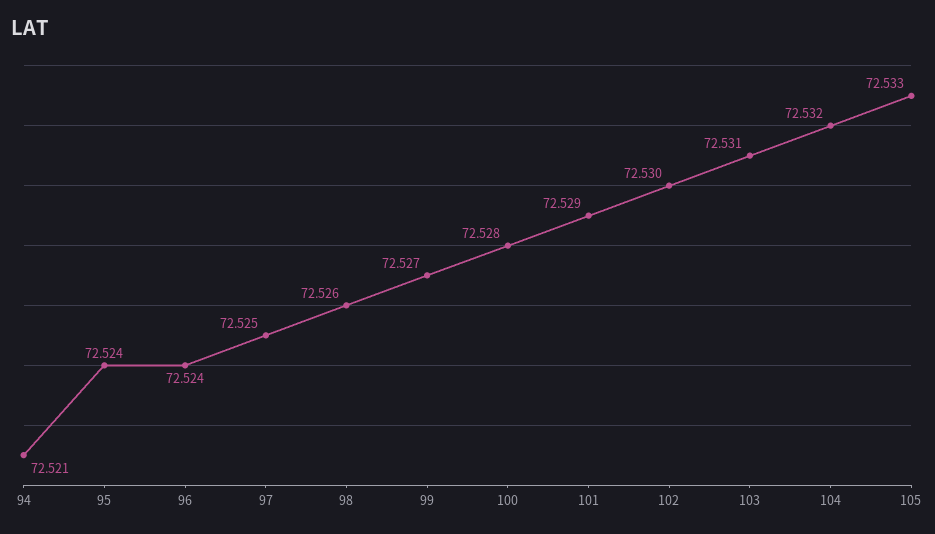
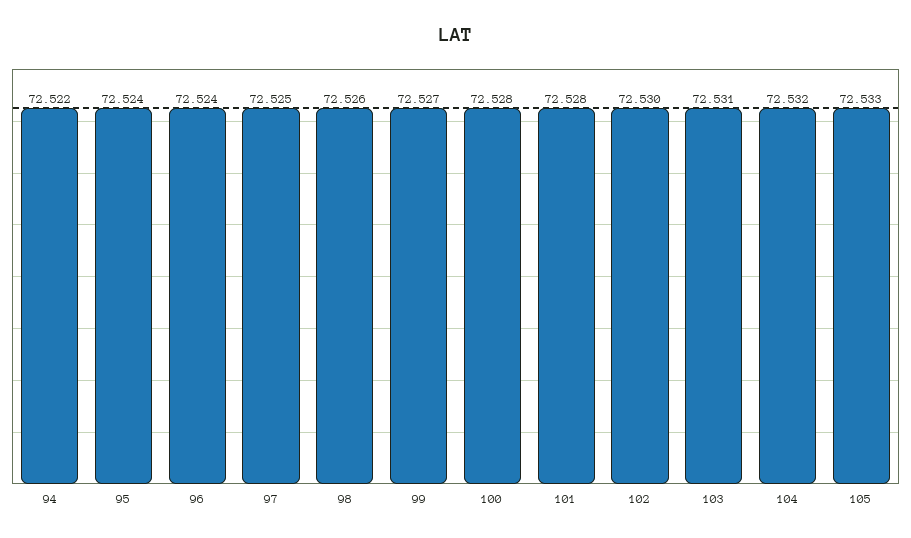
  {
-   "94": 72.521,
+   "94": 72.522,
    "95": 72.524,
    "96": 72.524,
    "97": 72.525,
    "98": 72.526,
    "99": 72.527,
    "100": 72.528,
-   "101": 72.529,
+   "101": 72.528,
    "102": 72.53,
    "103": 72.531,
    "104": 72.532,
    "105": 72.533
  }

